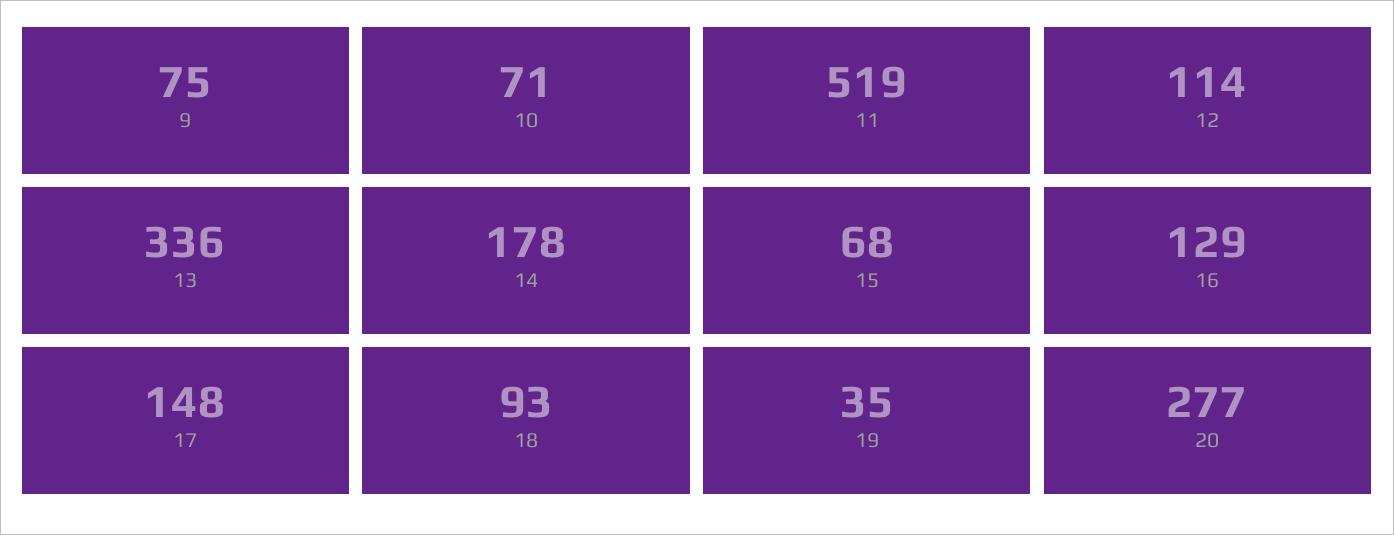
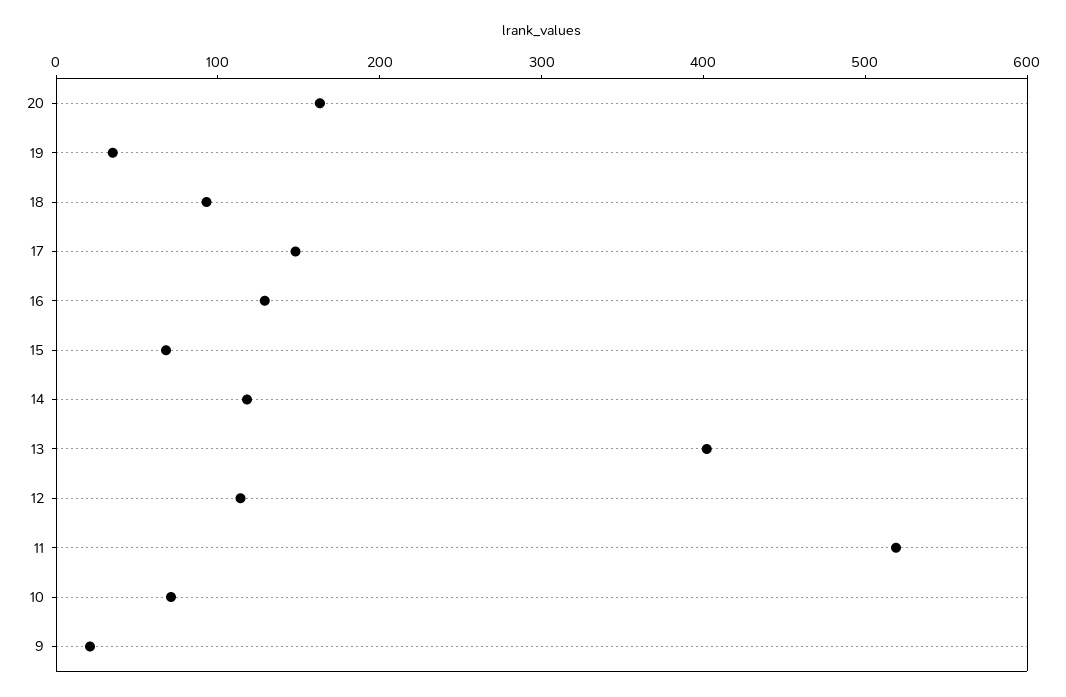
  {
-   "9": 75,
+   "9": 20,
    "10": 71,
    "11": 519,
    "12": 114,
-   "13": 336,
+   "13": 400,
-   "14": 178,
+   "14": 120,
    "15": 68,
    "16": 129,
    "17": 148,
    "18": 93,
    "19": 35,
-   "20": 277
+   "20": 160
  }

